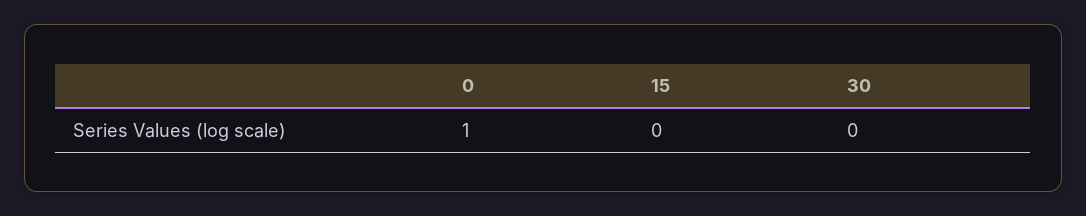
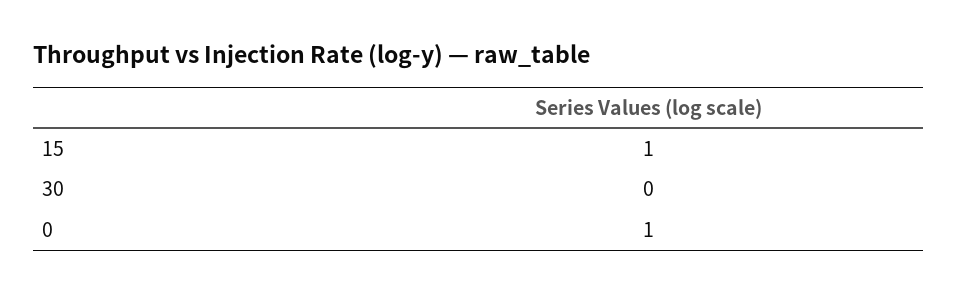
  {
    "0": 1,
-   "15": 0,
+   "15": 1,
    "30": 0
  }

